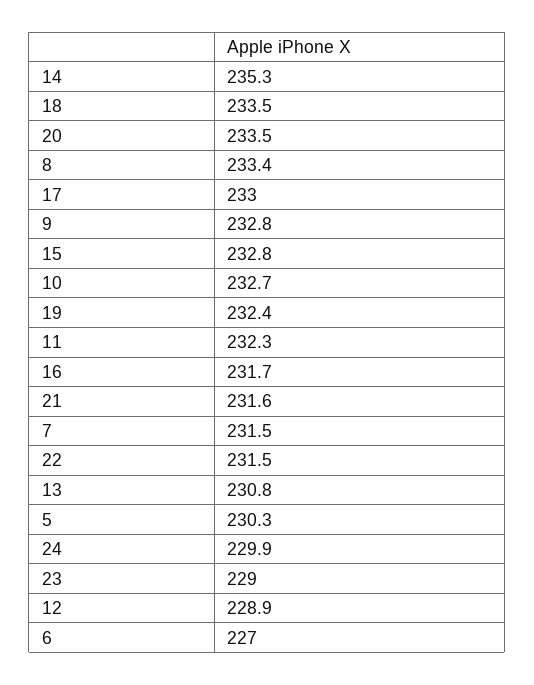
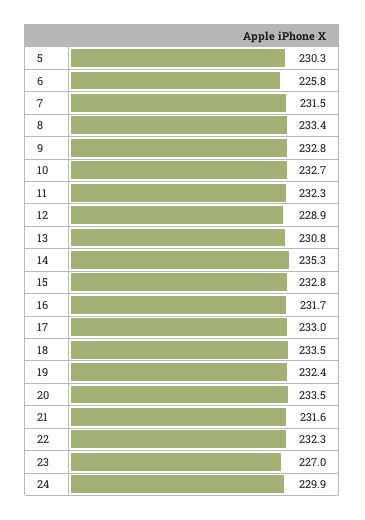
  {
    "14": 235.3,
    "18": 233.5,
    "20": 233.5,
    "8": 233.4,
    "17": 233,
    "9": 232.8,
    "15": 232.8,
    "10": 232.7,
    "19": 232.4,
    "11": 232.3,
    "16": 231.7,
    "21": 231.6,
    "7": 231.5,
-   "22": 231.5,
+   "22": 232.3,
    "13": 230.8,
    "5": 230.3,
    "24": 229.9,
-   "23": 229,
+   "23": 227,
    "12": 228.9,
-   "6": 227
+   "6": 225.8
  }

